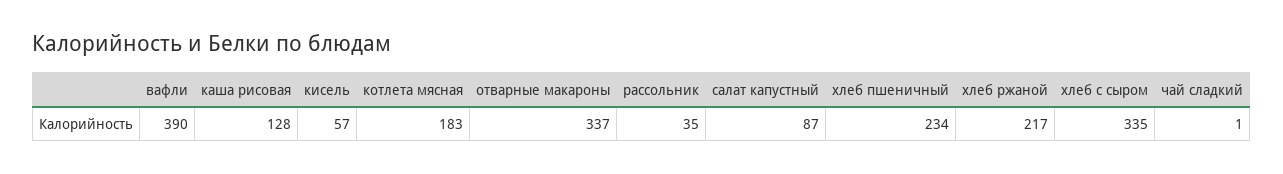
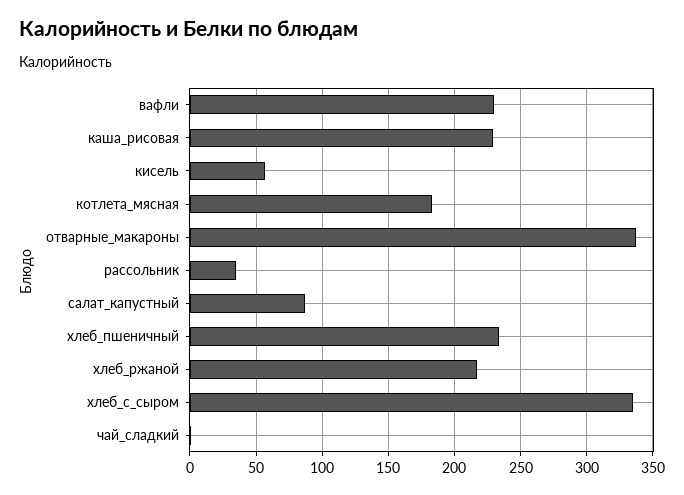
  {
-   "вафли": 390,
+   "вафли": 230,
-   "каша рисовая": 128,
+   "каша рисовая": 230,
    "кисель": 57,
    "котлета мясная": 183,
    "отварные макароны": 337,
    "рассольник": 35,
    "салат капустный": 87,
    "хлеб пшеничный": 234,
    "хлеб ржаной": 217,
    "хлеб с сыром": 335,
    "чай сладкий": 1
  }

